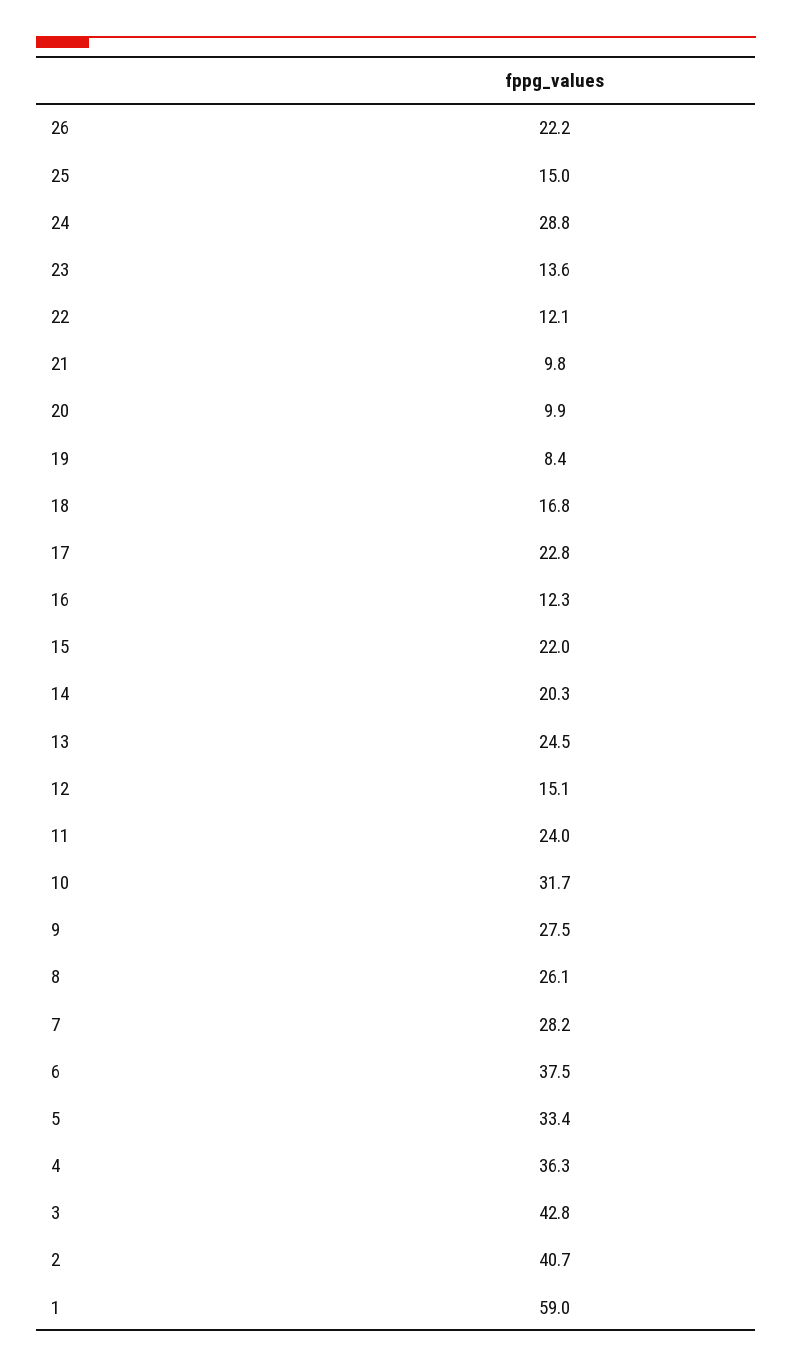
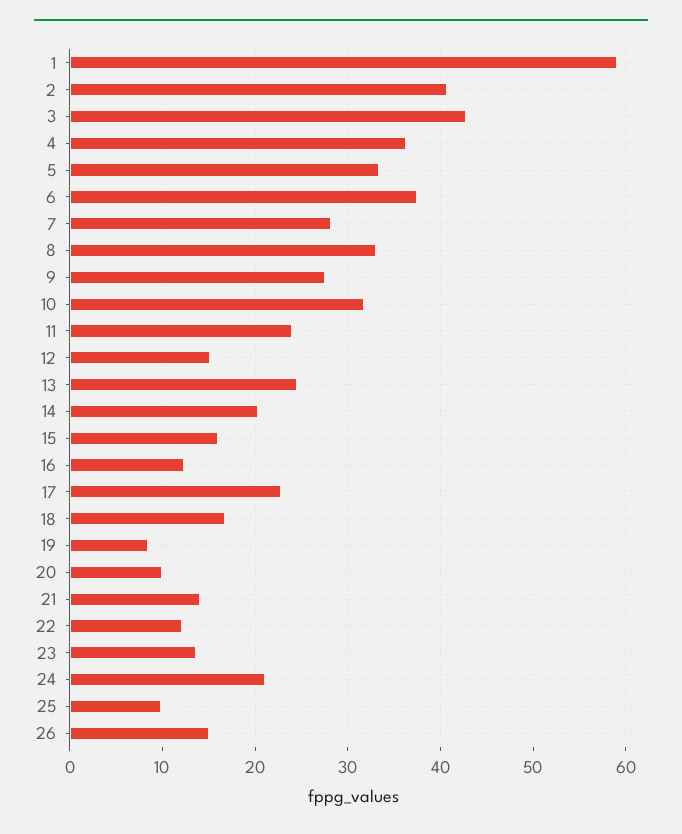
  {
-   "26": 22.2,
+   "26": 15,
-   "25": 15,
+   "25": 10,
-   "24": 28.8,
+   "24": 21,
    "23": 13.6,
    "22": 12.1,
-   "21": 9.8,
+   "21": 14,
    "20": 9.9,
    "19": 8.4,
    "18": 16.8,
    "17": 22.8,
    "16": 12.3,
-   "15": 22,
+   "15": 16,
    "14": 20.3,
    "13": 24.5,
    "12": 15.1,
    "11": 24,
    "10": 31.7,
    "9": 27.5,
-   "8": 26.1,
+   "8": 33,
    "7": 28.2,
    "6": 37.5,
    "5": 33.4,
    "4": 36.3,
    "3": 42.8,
    "2": 40.7,
    "1": 59
  }

